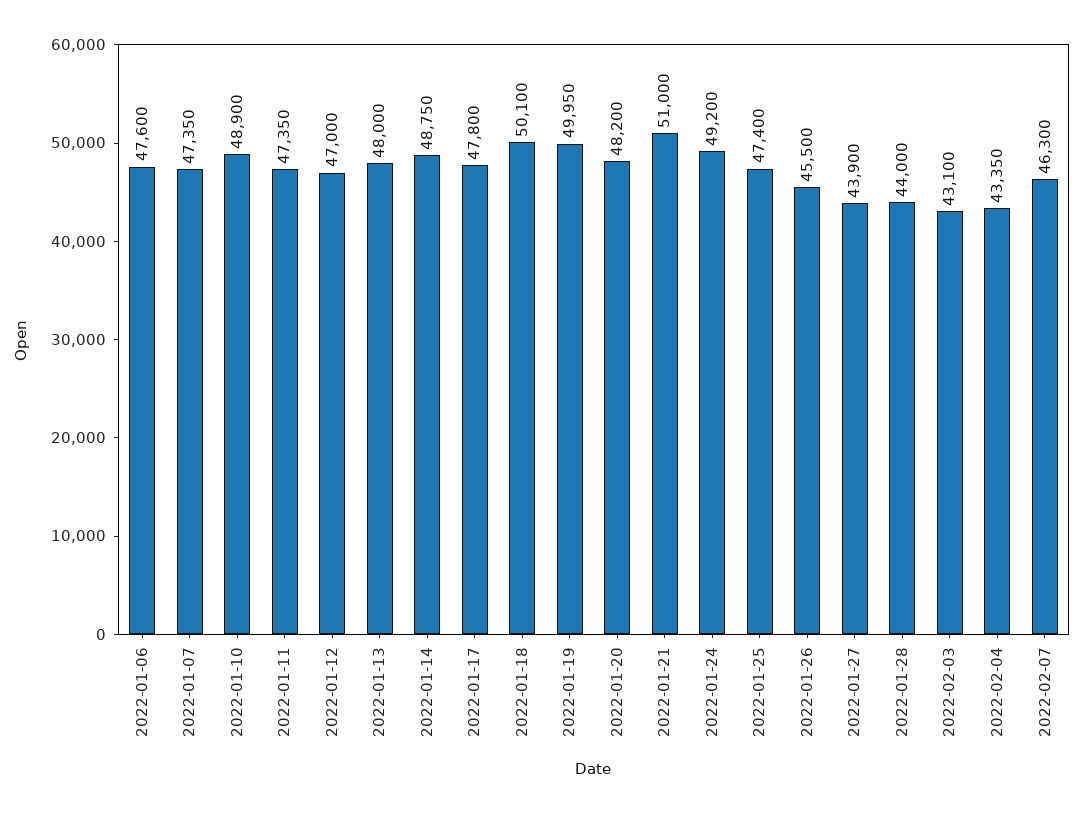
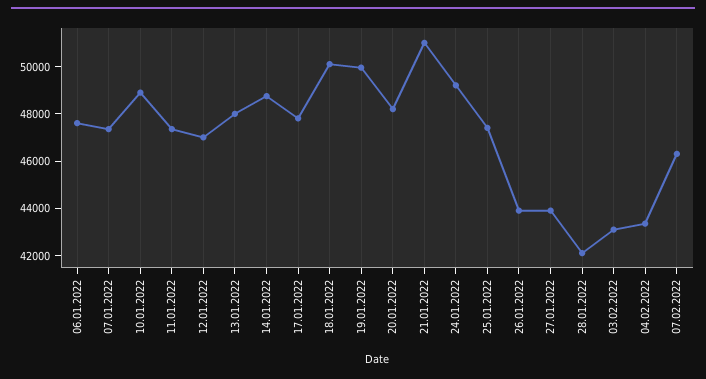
  {
    "2022-01-06": 47600,
    "2022-01-07": 47350,
    "2022-01-10": 48900,
    "2022-01-11": 47350,
    "2022-01-12": 47000,
    "2022-01-13": 48000,
    "2022-01-14": 48750,
    "2022-01-17": 47800,
    "2022-01-18": 50100,
    "2022-01-19": 49950,
    "2022-01-20": 48200,
    "2022-01-21": 51000,
    "2022-01-24": 49200,
    "2022-01-25": 47400,
-   "2022-01-26": 45500,
+   "2022-01-26": 44000,
    "2022-01-27": 43900,
-   "2022-01-28": 44000,
+   "2022-01-28": 42000,
    "2022-02-03": 43100,
    "2022-02-04": 43350,
    "2022-02-07": 46300
  }

